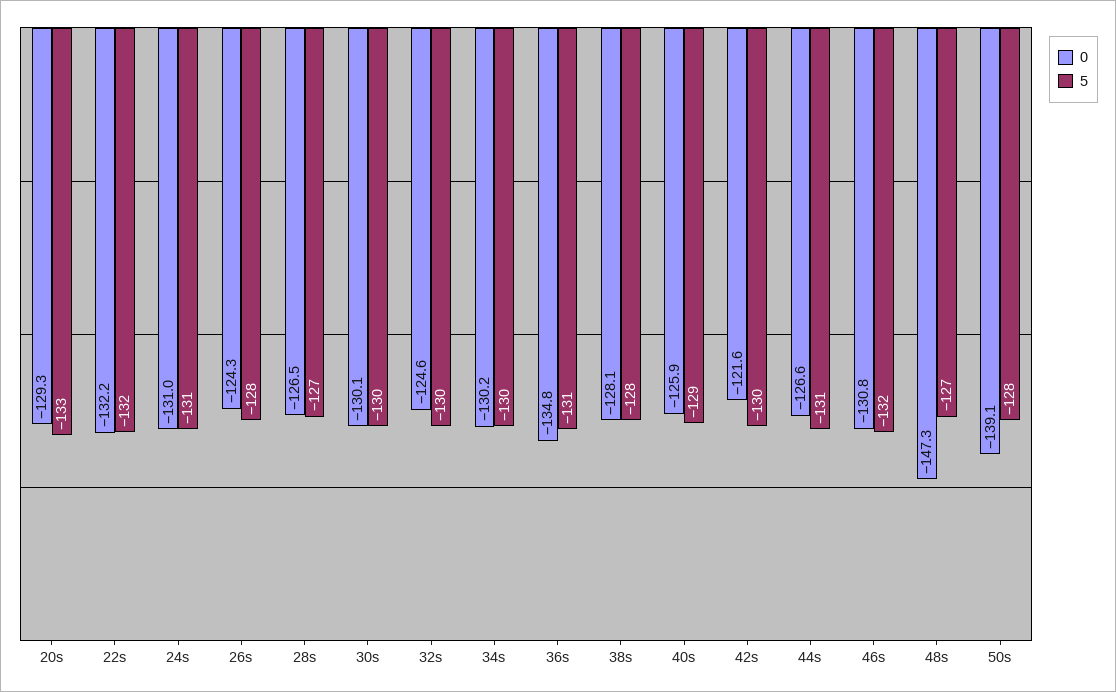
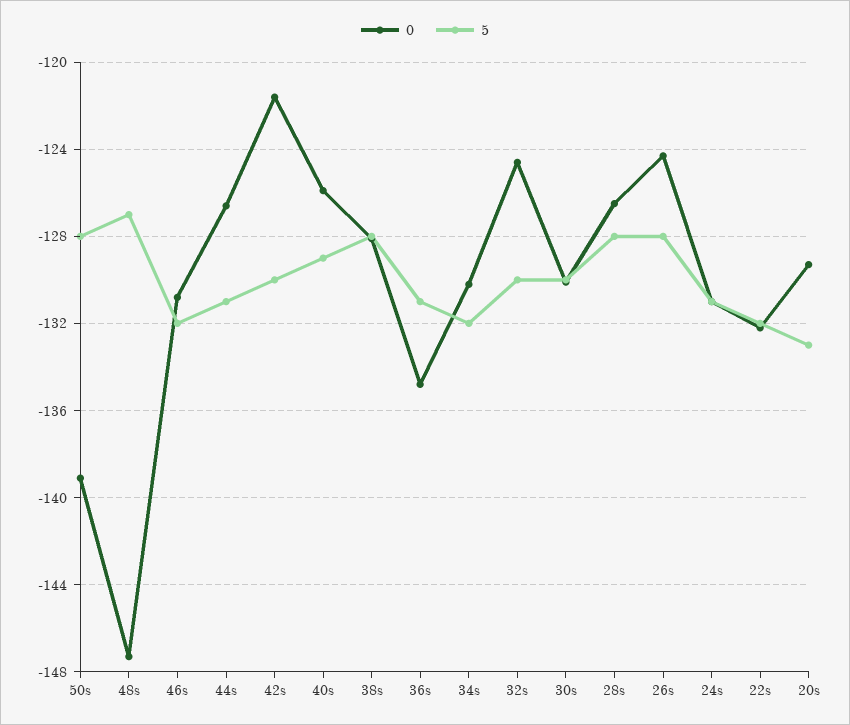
  {
    "0": {
      "20s": -129.3,
      "22s": -132.2,
      "24s": -131,
      "26s": -124.3,
      "28s": -126.5,
      "30s": -130.1,
      "32s": -124.6,
      "34s": -130.2,
      "36s": -134.8,
      "38s": -128.1,
      "40s": -125.9,
      "42s": -121.6,
      "44s": -126.6,
      "46s": -130.8,
      "48s": -147.3,
      "50s": -139.1
    },
    "5": {
      "20s": -133,
      "22s": -132,
      "24s": -131,
      "26s": -128,
-     "28s": -127,
+     "28s": -128,
      "30s": -130,
      "32s": -130,
-     "34s": -130,
+     "34s": -132,
      "36s": -131,
      "38s": -128,
      "40s": -129,
      "42s": -130,
      "44s": -131,
      "46s": -132,
      "48s": -127,
      "50s": -128
    }
  }

